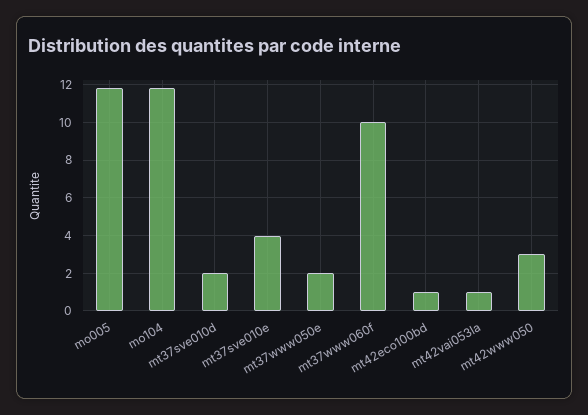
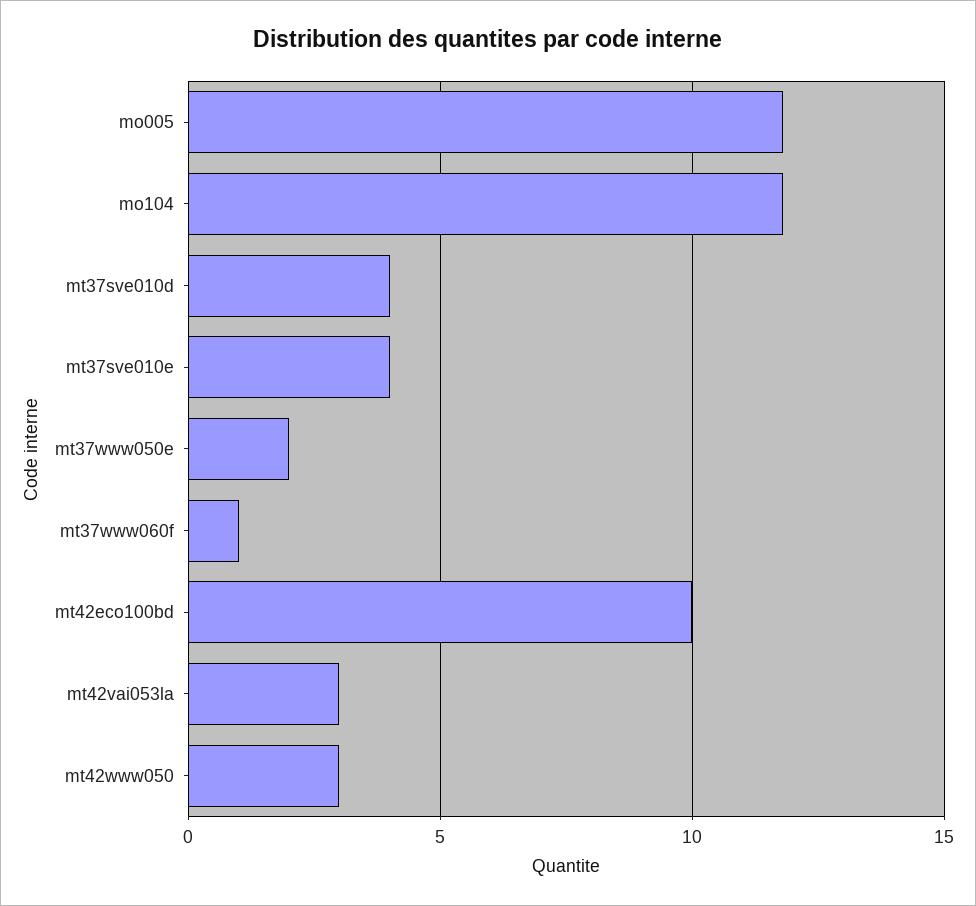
  {
    "mo005": 12,
    "mo104": 12,
-   "mt37sve010d": 2,
+   "mt37sve010d": 4,
    "mt37sve010e": 4,
    "mt37www050e": 2,
-   "mt37www060f": 10,
+   "mt37www060f": 1,
-   "mt42eco100bd": 1,
+   "mt42eco100bd": 10,
-   "mt42vai053la": 1,
+   "mt42vai053la": 3,
    "mt42www050": 3
  }

